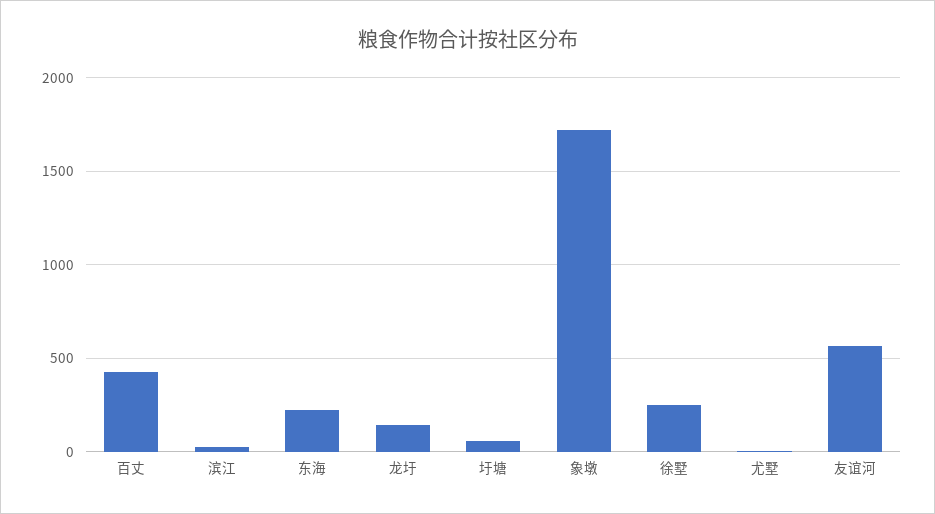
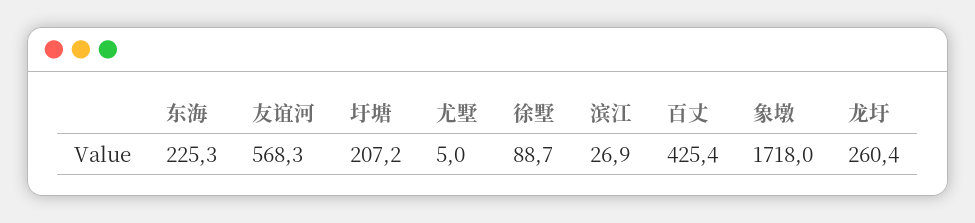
  {
    "百丈": 425.4,
    "滨江": 26.9,
    "东海": 225.3,
-   "龙圩": 150,
+   "龙圩": 260.4,
-   "圩塘": 50,
+   "圩塘": 207.2,
    "象墩": 1718,
-   "徐墅": 250,
+   "徐墅": 88.7,
    "尤墅": 5,
    "友谊河": 568.3
  }

